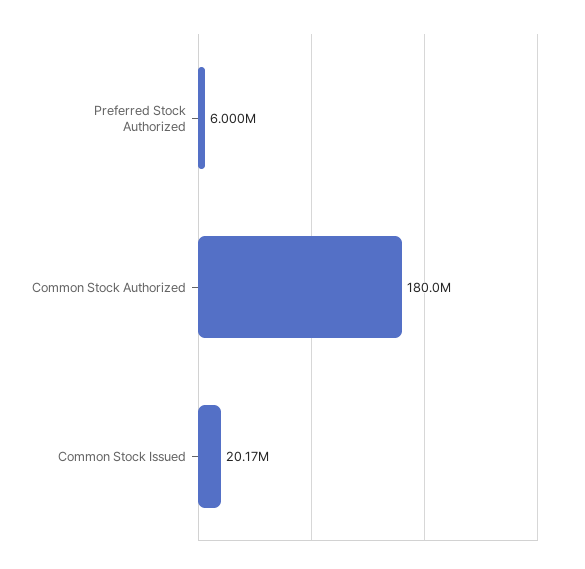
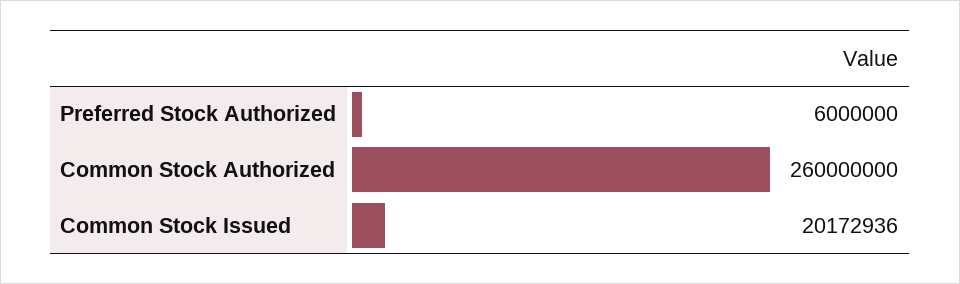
  {
    "Preferred Stock Authorized": 6000000,
-   "Common Stock Authorized": 180000000,
+   "Common Stock Authorized": 260000000,
    "Common Stock Issued": 20172936
  }

